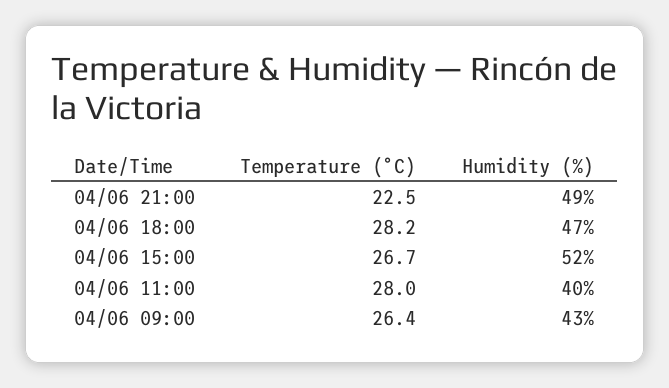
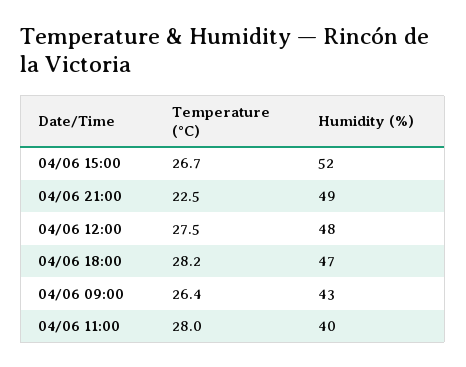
  {
    "Temperature (°C)": {
      "04/06 21:00": 22.5,
      "04/06 18:00": 28.2,
      "04/06 15:00": 26.7,
      "04/06 11:00": 28,
-     "04/06 09:00": 26.4
+     "04/06 09:00": 26.4,
+     "04/06 12:00": 27.5
    },
    "Humidity (%)": {
      "04/06 21:00": 49,
      "04/06 18:00": 47,
      "04/06 15:00": 52,
      "04/06 11:00": 40,
-     "04/06 09:00": 43
+     "04/06 09:00": 43,
+     "04/06 12:00": 48
    }
  }

